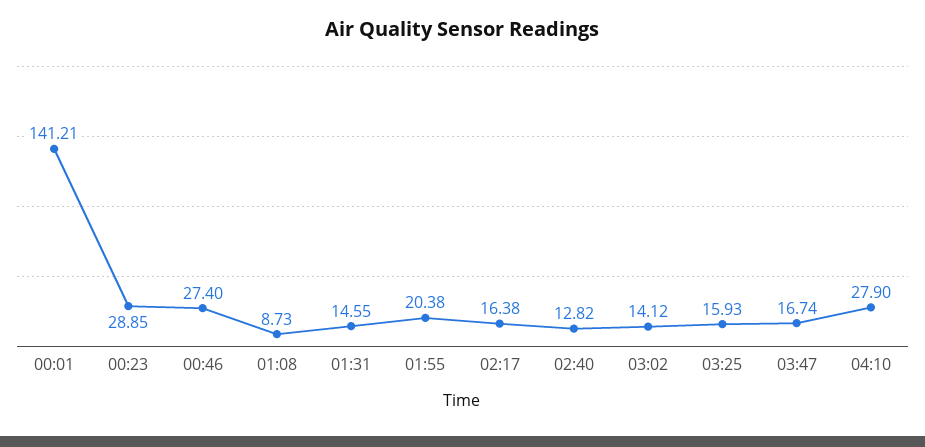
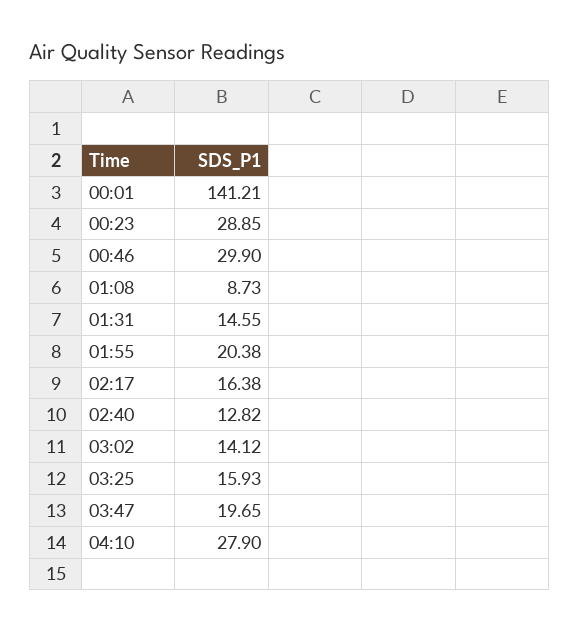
  {
    "00:01": 141.21,
    "00:23": 28.85,
-   "00:46": 27.4,
+   "00:46": 29.9,
    "01:08": 8.73,
    "01:31": 14.55,
    "01:55": 20.38,
    "02:17": 16.38,
    "02:40": 12.82,
    "03:02": 14.12,
    "03:25": 15.93,
-   "03:47": 16.74,
+   "03:47": 19.65,
    "04:10": 27.9
  }

